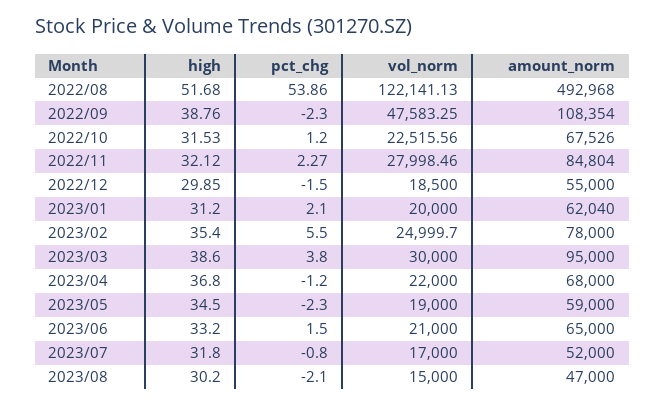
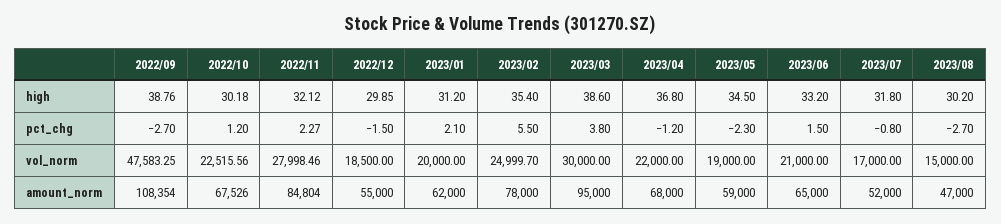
  {
    "high": {
-     "2022/08": 51.68,
      "2022/09": 38.76,
-     "2022/10": 31.53,
+     "2022/10": 30.18,
      "2022/11": 32.12,
      "2022/12": 29.85,
      "2023/01": 31.2,
      "2023/02": 35.4,
      "2023/03": 38.6,
      "2023/04": 36.8,
      "2023/05": 34.5,
      "2023/06": 33.2,
      "2023/07": 31.8,
      "2023/08": 30.2
    },
    "pct_chg": {
-     "2022/08": 53.86,
-     "2022/09": -2.3,
+     "2022/09": -2.7,
      "2022/10": 1.2,
      "2022/11": 2.27,
      "2022/12": -1.5,
      "2023/01": 2.1,
      "2023/02": 5.5,
      "2023/03": 3.8,
      "2023/04": -1.2,
      "2023/05": -2.3,
      "2023/06": 1.5,
      "2023/07": -0.8,
-     "2023/08": -2.1
+     "2023/08": -2.7
    },
    "vol_norm": {
-     "2022/08": 122141.13,
      "2022/09": 47583.25,
      "2022/10": 22515.56,
      "2022/11": 27998.46,
      "2022/12": 18500,
      "2023/01": 20000,
      "2023/02": 24999.7,
      "2023/03": 30000,
      "2023/04": 22000,
      "2023/05": 19000,
      "2023/06": 21000,
      "2023/07": 17000,
      "2023/08": 15000
    },
    "amount_norm": {
-     "2022/08": 492968,
      "2022/09": 108354,
      "2022/10": 67526,
      "2022/11": 84804,
      "2022/12": 55000,
-     "2023/01": 62040,
+     "2023/01": 62000,
      "2023/02": 78000,
      "2023/03": 95000,
      "2023/04": 68000,
      "2023/05": 59000,
      "2023/06": 65000,
      "2023/07": 52000,
      "2023/08": 47000
    }
  }

